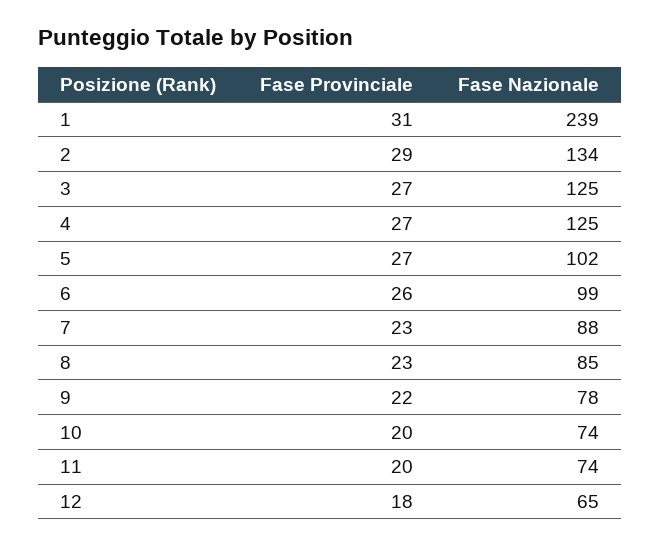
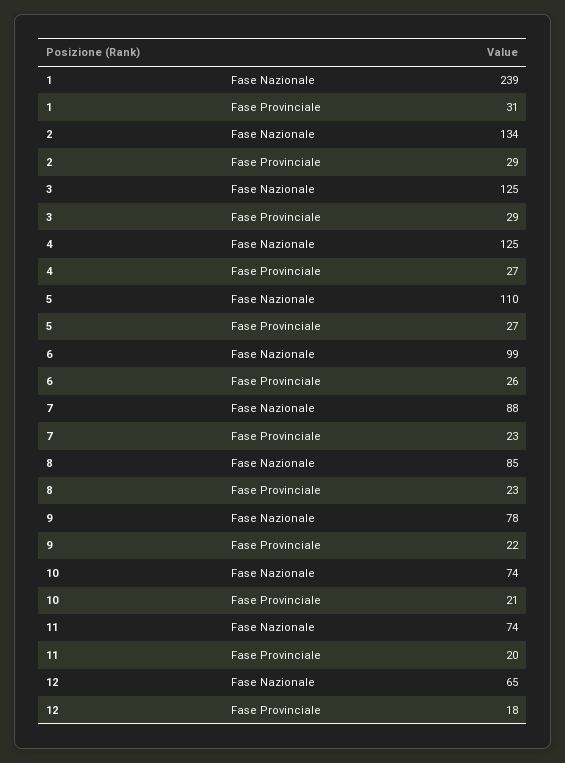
  {
    "Fase Provinciale": {
      "1": 31,
      "2": 29,
-     "3": 27,
+     "3": 29,
      "4": 27,
      "5": 27,
      "6": 26,
      "7": 23,
      "8": 23,
      "9": 22,
-     "10": 20,
+     "10": 21,
      "11": 20,
      "12": 18
    },
    "Fase Nazionale": {
      "1": 239,
      "2": 134,
      "3": 125,
      "4": 125,
-     "5": 102,
+     "5": 110,
      "6": 99,
      "7": 88,
      "8": 85,
      "9": 78,
      "10": 74,
      "11": 74,
      "12": 65
    }
  }

